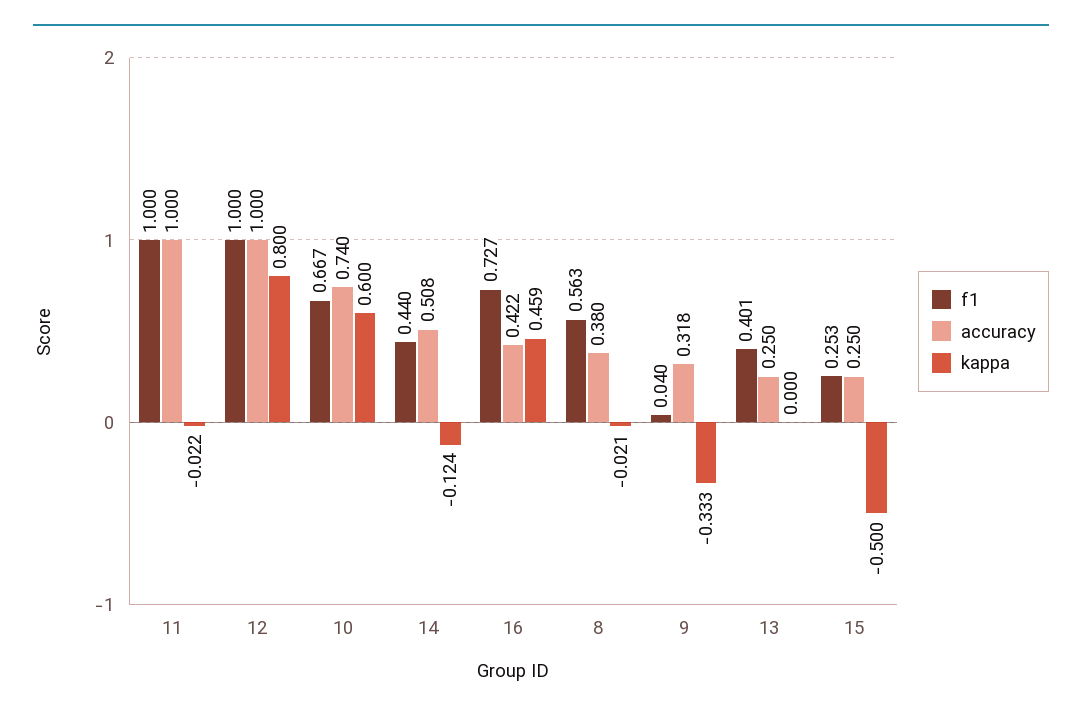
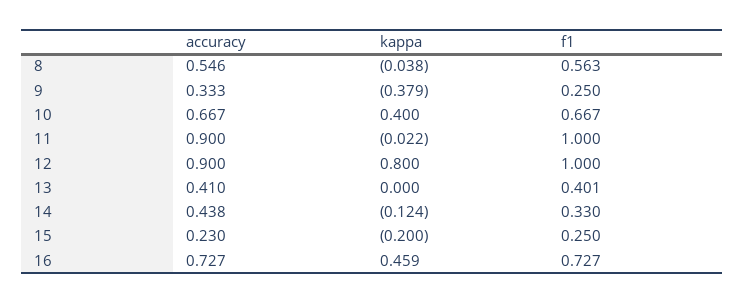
  {
    "f1": {
      "11": 1,
      "12": 1,
      "10": 0.667,
-     "14": 0.44,
+     "14": 0.33,
      "16": 0.727,
      "8": 0.563,
-     "9": 0.04,
+     "9": 0.25,
      "13": 0.401,
-     "15": 0.253
+     "15": 0.25
    },
    "accuracy": {
-     "11": 1,
+     "11": 0.9,
-     "12": 1,
+     "12": 0.9,
-     "10": 0.74,
+     "10": 0.667,
-     "14": 0.508,
+     "14": 0.438,
-     "16": 0.422,
+     "16": 0.727,
-     "8": 0.38,
+     "8": 0.546,
-     "9": 0.318,
+     "9": 0.333,
-     "13": 0.25,
+     "13": 0.41,
-     "15": 0.25
+     "15": 0.23
    },
    "kappa": {
      "11": -0.022,
      "12": 0.8,
-     "10": 0.6,
+     "10": 0.4,
      "14": -0.124,
      "16": 0.459,
-     "8": -0.021,
+     "8": -0.038,
-     "9": -0.333,
+     "9": -0.379,
      "13": 0,
-     "15": -0.5
+     "15": -0.2
    }
  }

